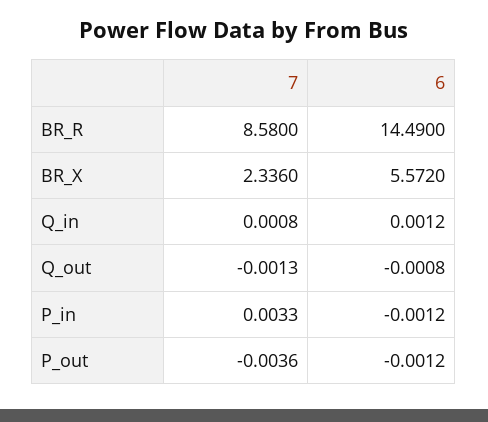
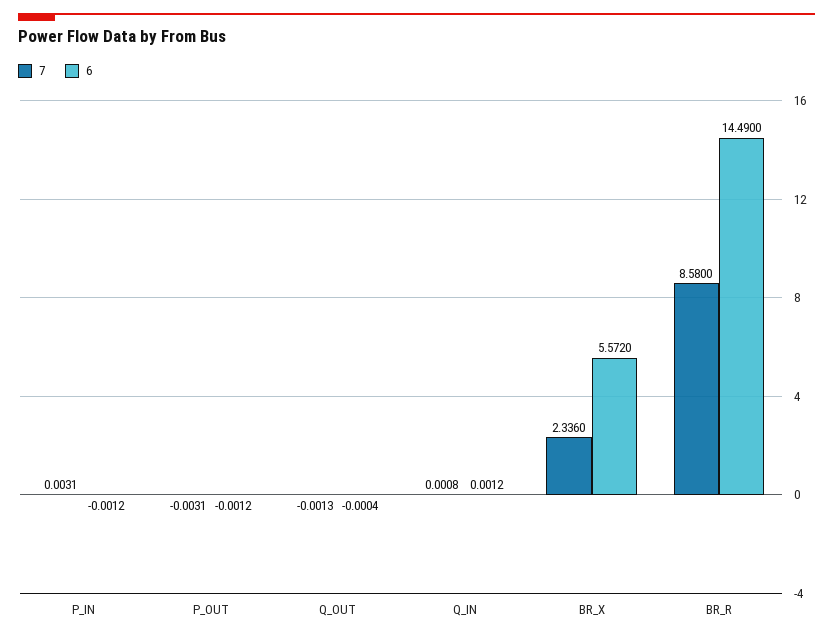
  {
    "7": {
      "BR_R": 8.58,
      "BR_X": 2.336,
      "Q_in": 0.0008,
      "Q_out": -0.0013,
-     "P_in": 0.0033,
+     "P_in": 0.0031,
-     "P_out": -0.0036
+     "P_out": -0.0031
    },
    "6": {
      "BR_R": 14.49,
      "BR_X": 5.572,
      "Q_in": 0.0012,
-     "Q_out": -0.0008,
+     "Q_out": -0.0004,
      "P_in": -0.0012,
      "P_out": -0.0012
    }
  }

